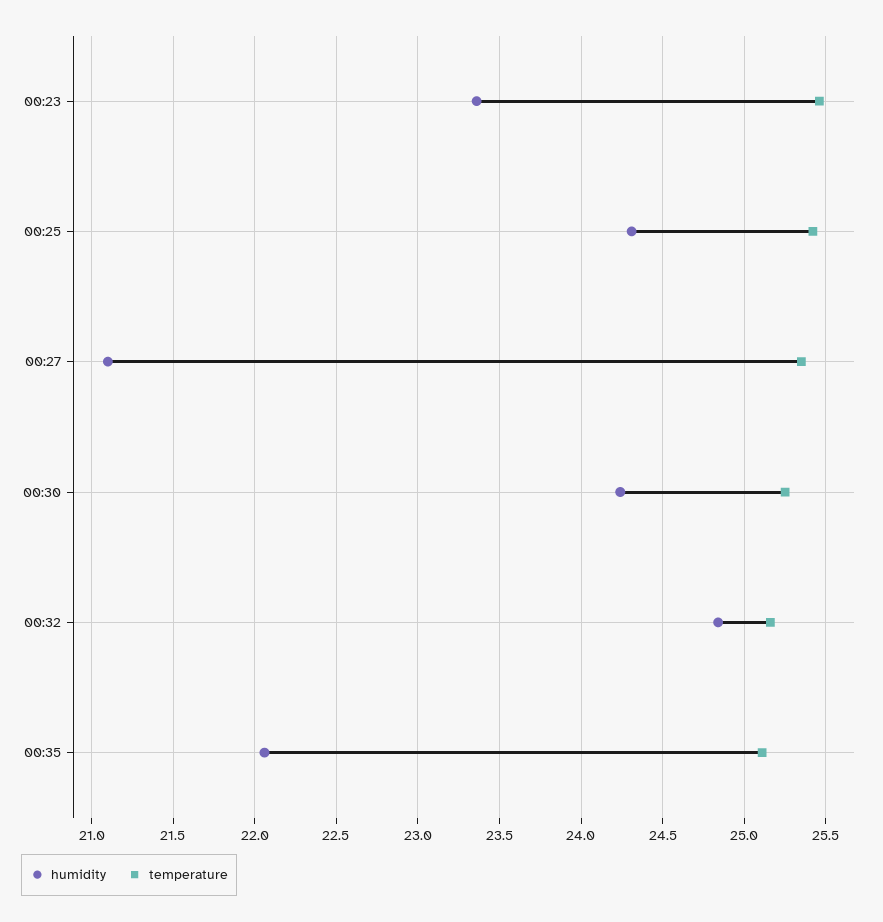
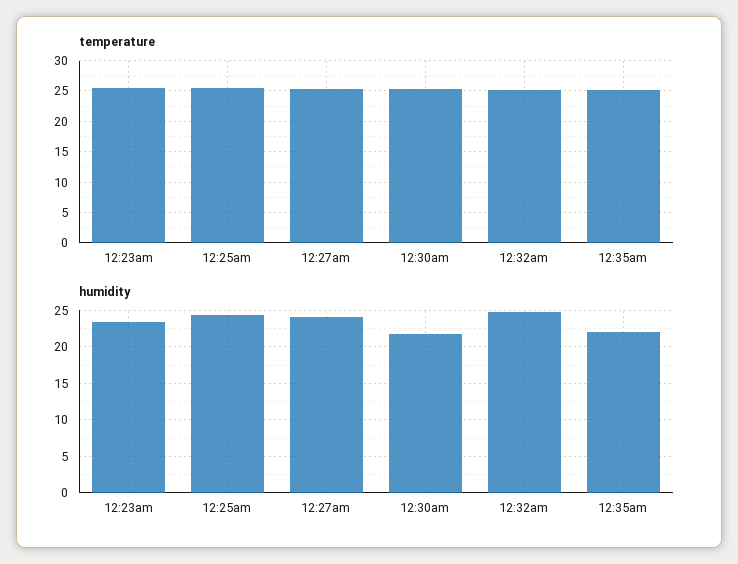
  {
    "humidity": {
      "00:23": 23.35,
      "00:25": 24.3,
-     "00:27": 21.1,
+     "00:27": 24,
-     "00:30": 24.25,
+     "00:30": 22,
      "00:32": 24.85,
      "00:35": 22.05
    },
    "temperature": {
      "00:23": 25.45,
      "00:25": 25.4,
      "00:27": 25.35,
      "00:30": 25.25,
      "00:32": 25.15,
      "00:35": 25.1
    }
  }

